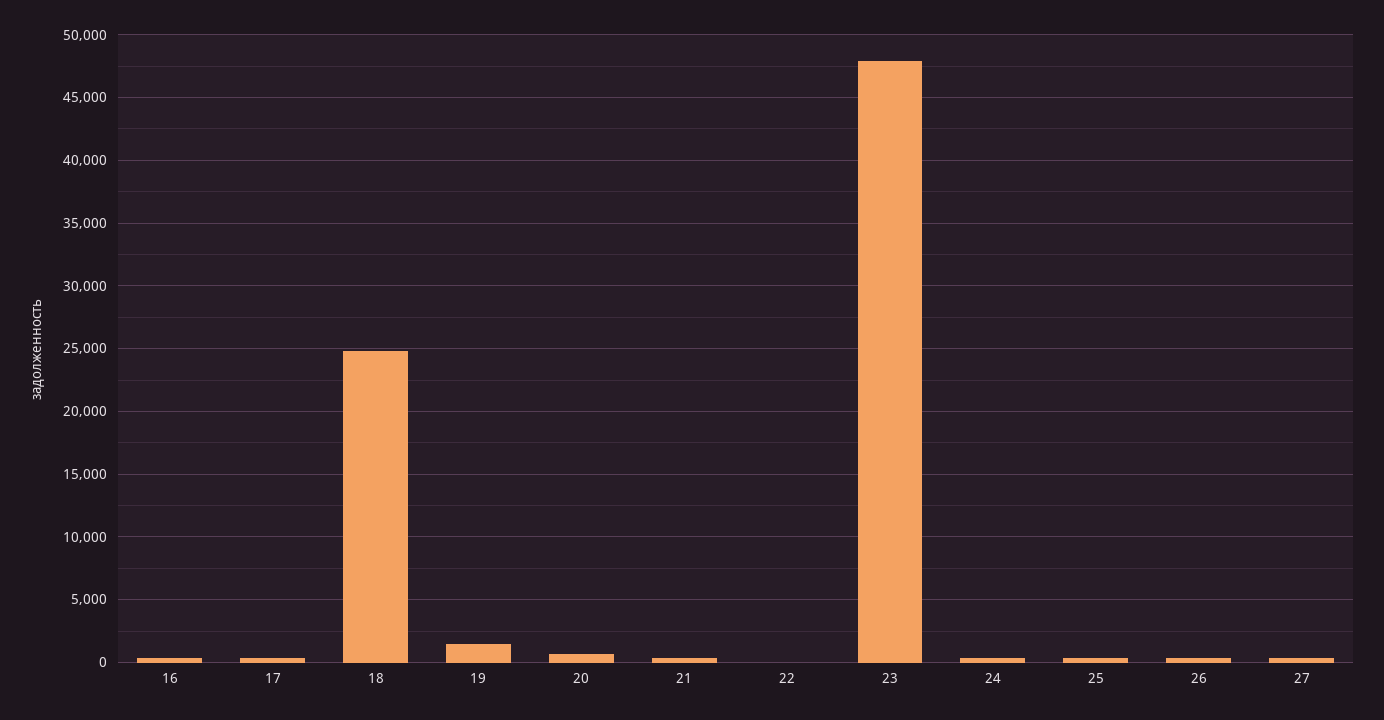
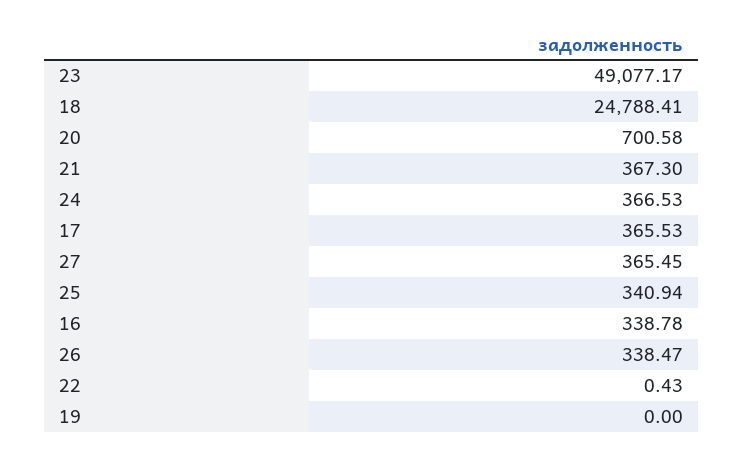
  {
    "16": 338.78,
    "17": 365.53,
    "18": 24788.41,
-   "19": 1500,
+   "19": 0,
    "20": 700.58,
    "21": 367.3,
    "22": 0.43,
-   "23": 48000,
+   "23": 49077.17,
    "24": 366.53,
    "25": 340.94,
    "26": 338.47,
    "27": 365.45
  }

